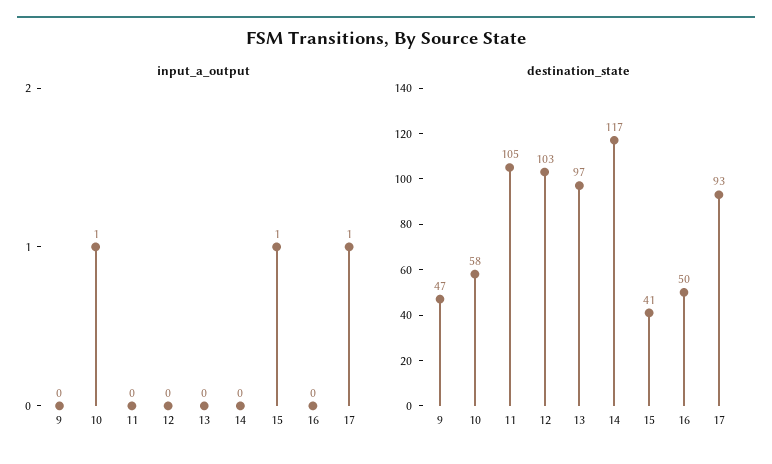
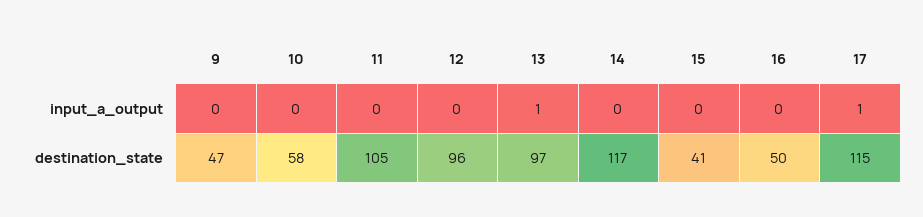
  {
    "input_a_output": {
      "9": 0,
-     "10": 1,
+     "10": 0,
      "11": 0,
      "12": 0,
-     "13": 0,
+     "13": 1,
      "14": 0,
-     "15": 1,
+     "15": 0,
      "16": 0,
      "17": 1
    },
    "destination_state": {
      "9": 47,
      "10": 58,
      "11": 105,
-     "12": 103,
+     "12": 96,
      "13": 97,
      "14": 117,
      "15": 41,
      "16": 50,
-     "17": 93
+     "17": 115
    }
  }

